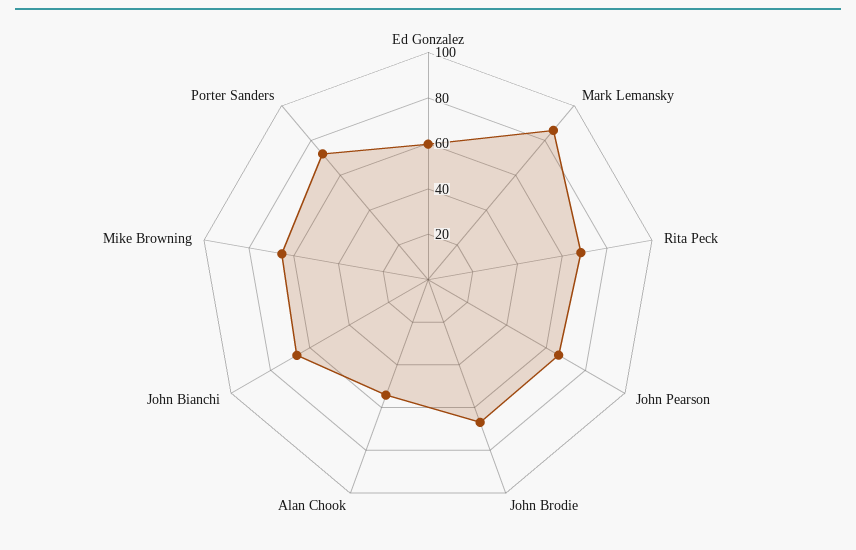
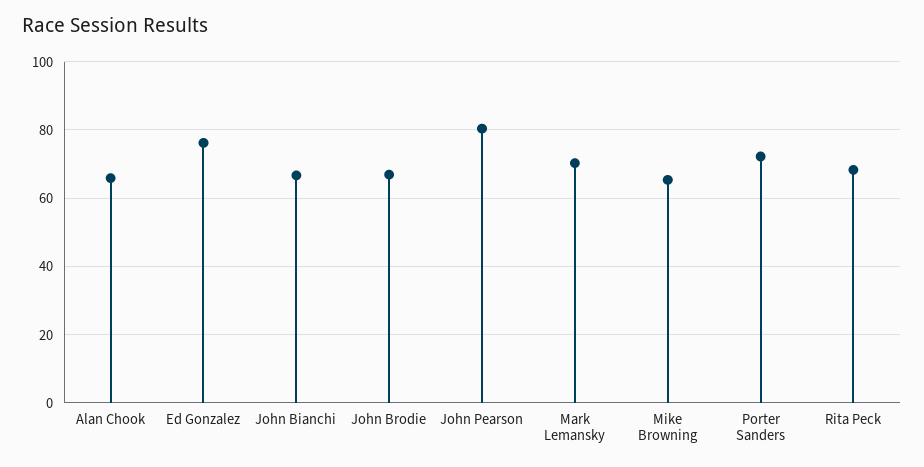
  {
-   "Ed Gonzalez": 60,
+   "Ed Gonzalez": 76,
-   "Mark Lemansky": 85,
+   "Mark Lemansky": 70,
    "Rita Peck": 68,
-   "John Pearson": 65,
+   "John Pearson": 80,
    "John Brodie": 66,
-   "Alan Chook": 55,
+   "Alan Chook": 66,
    "John Bianchi": 66,
    "Mike Browning": 66,
    "Porter Sanders": 72
  }

